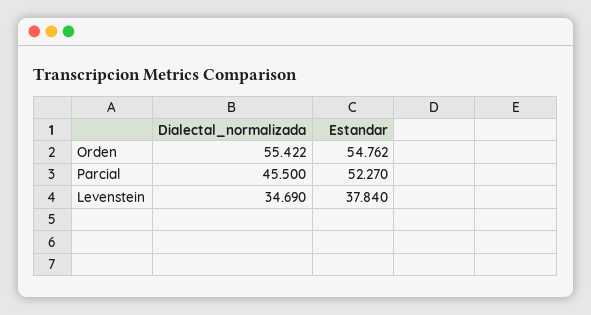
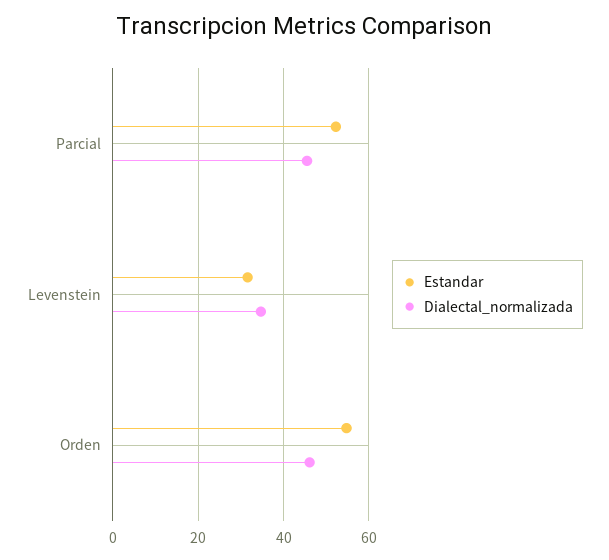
  {
    "Dialectal_normalizada": {
-     "Orden": 55.422,
+     "Orden": 46,
      "Parcial": 45.5,
      "Levenstein": 34.69
    },
    "Estandar": {
      "Orden": 54.762,
      "Parcial": 52.27,
-     "Levenstein": 37.84
+     "Levenstein": 32
    }
  }

